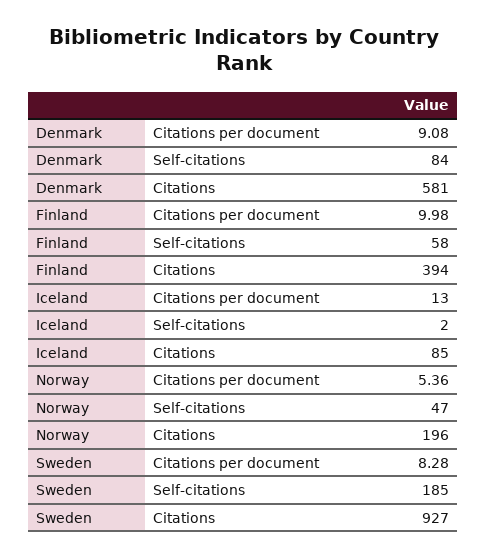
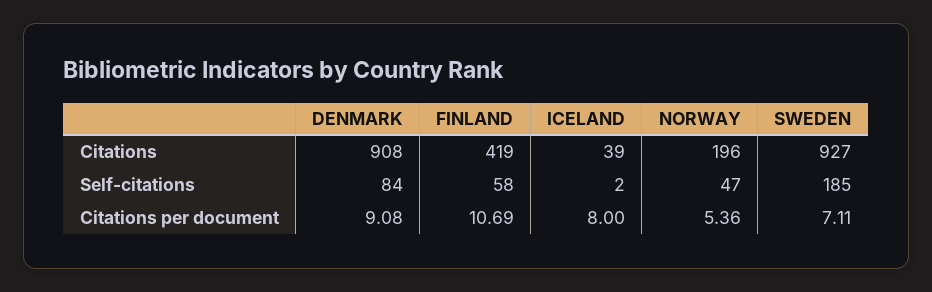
  {
    "Denmark": {
      "Citations per document": 9.08,
      "Self-citations": 84,
-     "Citations": 581
+     "Citations": 908
    },
    "Finland": {
-     "Citations per document": 9.98,
+     "Citations per document": 10.69,
      "Self-citations": 58,
-     "Citations": 394
+     "Citations": 419
    },
    "Iceland": {
-     "Citations per document": 13,
+     "Citations per document": 8,
      "Self-citations": 2,
-     "Citations": 85
+     "Citations": 39
    },
    "Norway": {
      "Citations per document": 5.36,
      "Self-citations": 47,
      "Citations": 196
    },
    "Sweden": {
-     "Citations per document": 8.28,
+     "Citations per document": 7.11,
      "Self-citations": 185,
      "Citations": 927
    }
  }

